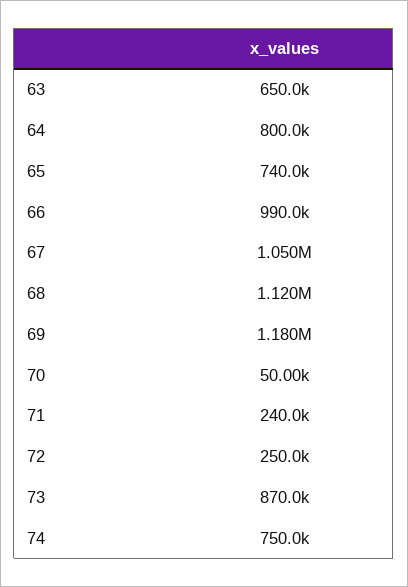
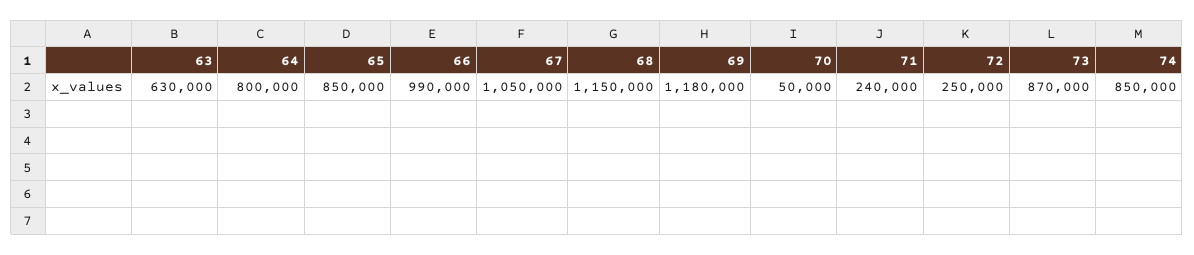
  {
-   "63": 650000,
+   "63": 630000,
    "64": 800000,
-   "65": 740000,
+   "65": 850000,
    "66": 990000,
    "67": 1050000,
-   "68": 1120000,
+   "68": 1150000,
    "69": 1180000,
    "70": 50000,
    "71": 240000,
    "72": 250000,
    "73": 870000,
-   "74": 750000
+   "74": 850000
  }

